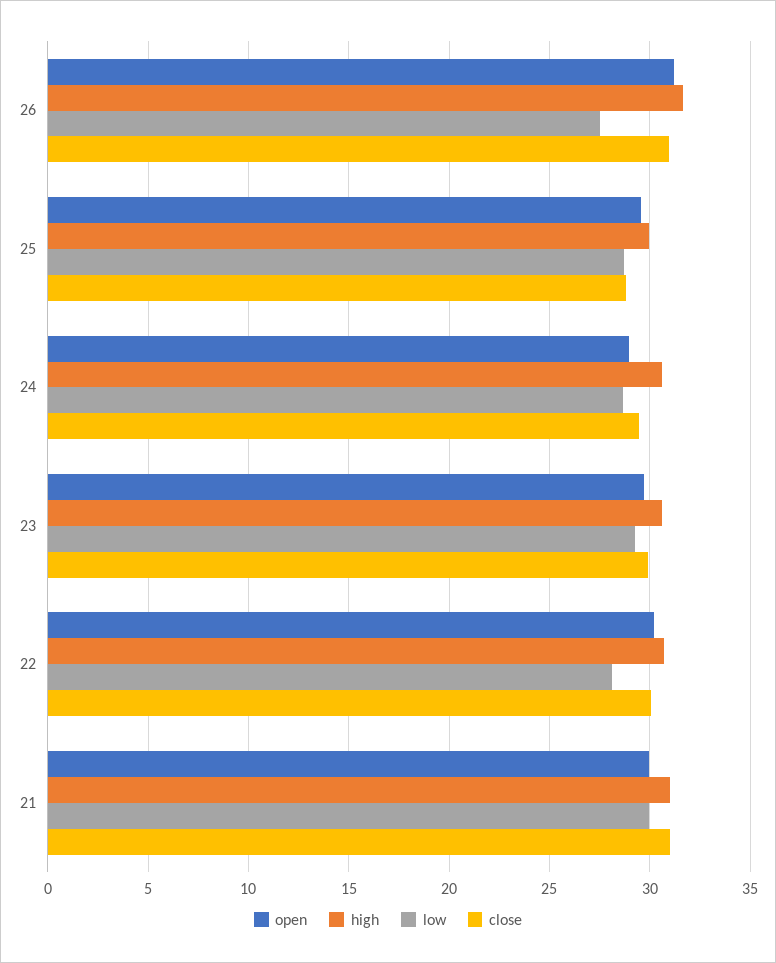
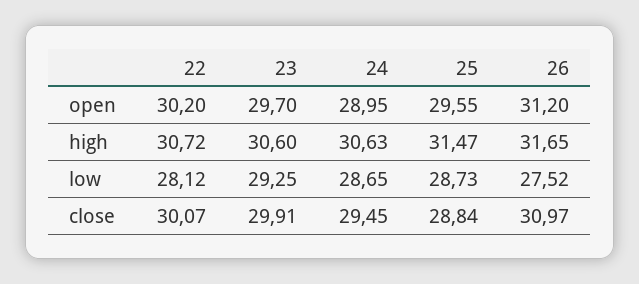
  {
    "open": {
      "26": 31.2,
      "25": 29.55,
      "24": 28.95,
      "23": 29.7,
-     "22": 30.2,
+     "22": 30.2
-     "21": 30
    },
    "high": {
      "26": 31.65,
-     "25": 30,
+     "25": 31.47,
      "24": 30.63,
      "23": 30.6,
-     "22": 30.72,
+     "22": 30.72
-     "21": 31
    },
    "low": {
      "26": 27.52,
      "25": 28.73,
      "24": 28.65,
      "23": 29.25,
-     "22": 28.12,
+     "22": 28.12
-     "21": 30
    },
    "close": {
      "26": 30.97,
      "25": 28.84,
      "24": 29.45,
      "23": 29.91,
-     "22": 30.07,
+     "22": 30.07
-     "21": 31
    }
  }

